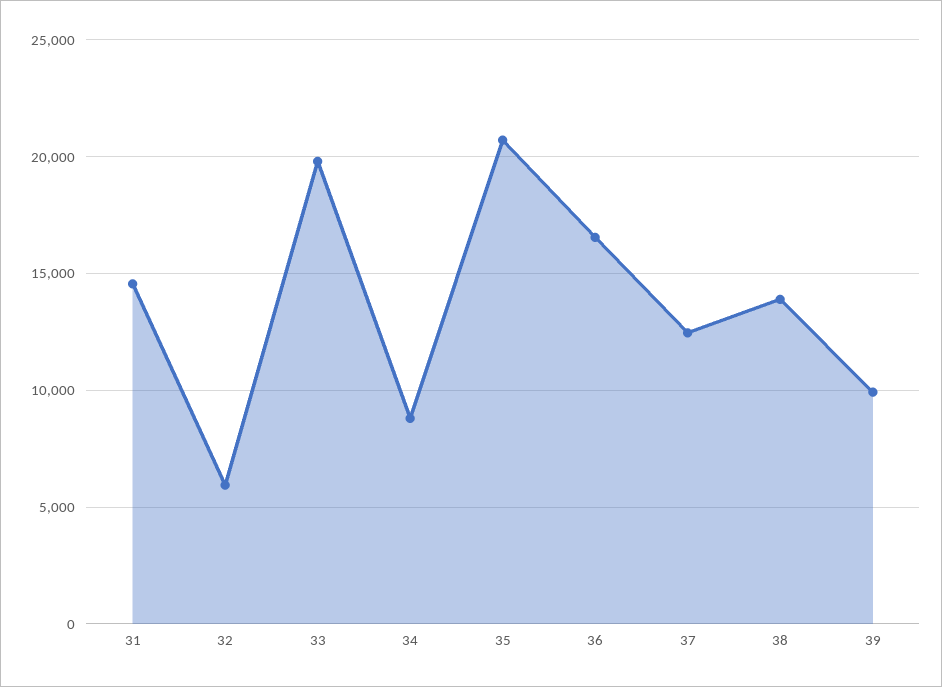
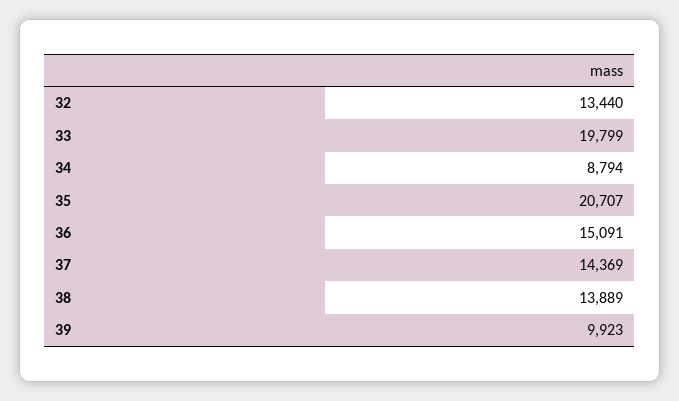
  {
-   "31": 14500,
-   "32": 6000,
+   "32": 13440,
    "33": 19799,
    "34": 8794,
    "35": 20707,
-   "36": 16500,
+   "36": 15091,
-   "37": 12500,
+   "37": 14369,
    "38": 13889,
    "39": 9923
  }

